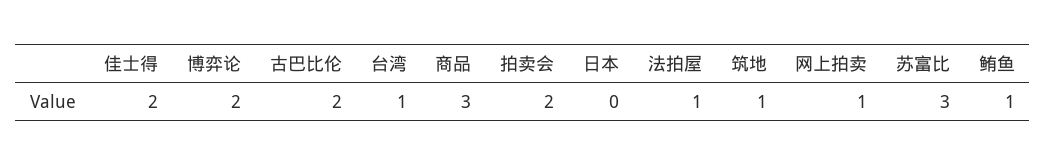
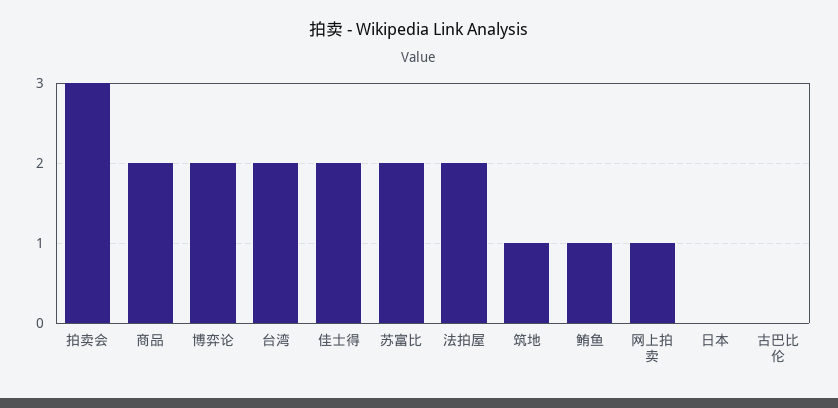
  {
    "佳士得": 2,
    "博弈论": 2,
-   "古巴比伦": 2,
+   "古巴比伦": 0,
-   "台湾": 1,
+   "台湾": 2,
-   "商品": 3,
+   "商品": 2,
-   "拍卖会": 2,
+   "拍卖会": 3,
    "日本": 0,
-   "法拍屋": 1,
+   "法拍屋": 2,
    "筑地": 1,
    "网上拍卖": 1,
-   "苏富比": 3,
+   "苏富比": 2,
    "鲔鱼": 1
  }

